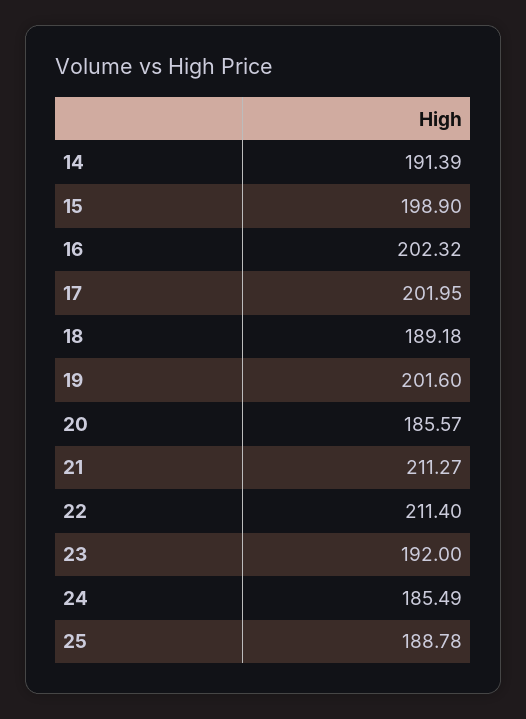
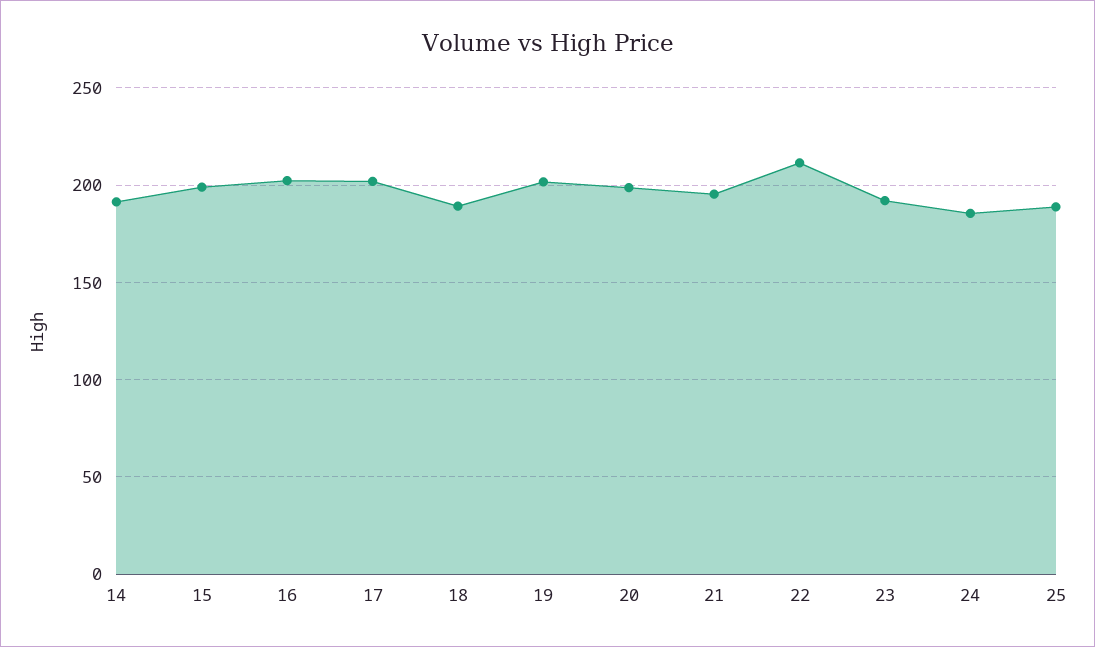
  {
    "14": 191.39,
    "15": 198.9,
    "16": 202.32,
    "17": 201.95,
    "18": 189.18,
    "19": 201.6,
-   "20": 185.57,
+   "20": 200,
-   "21": 211.27,
+   "21": 195,
    "22": 211.4,
    "23": 192,
    "24": 185.49,
    "25": 188.78
  }

